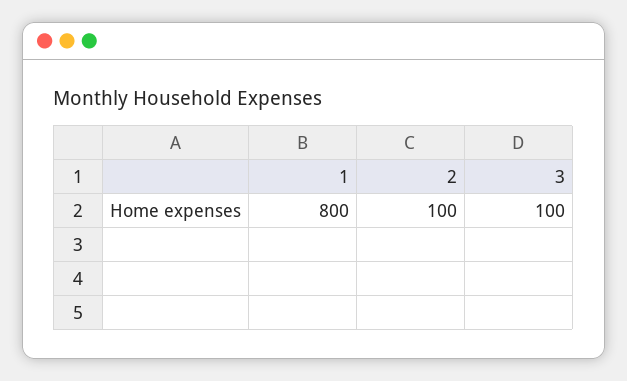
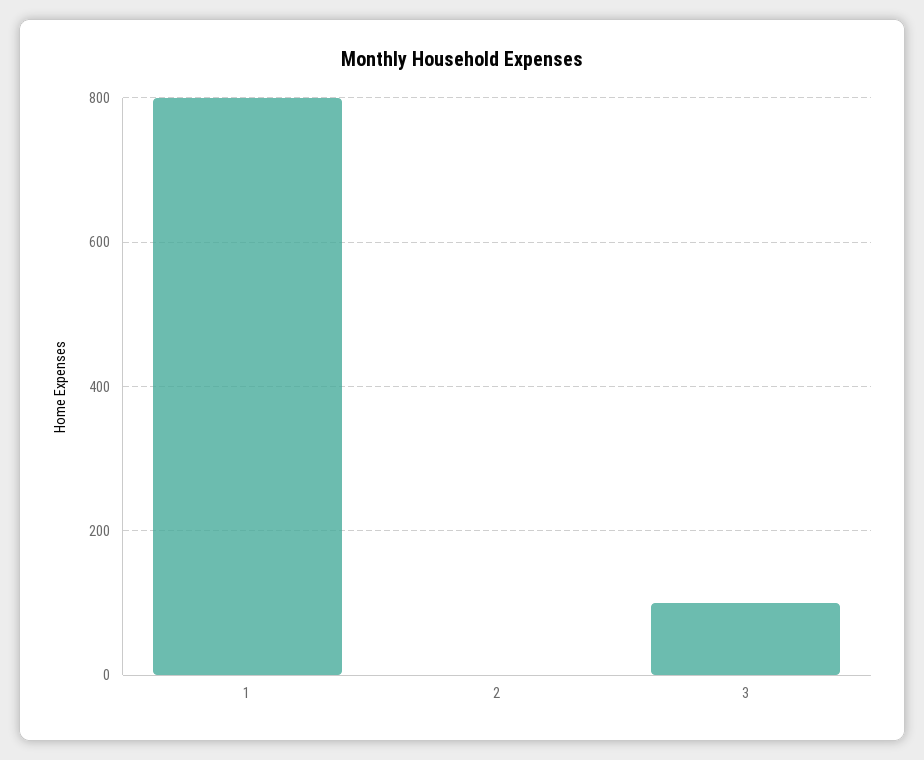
  {
    "1": 800,
-   "2": 100,
+   "2": 0,
    "3": 100
  }

